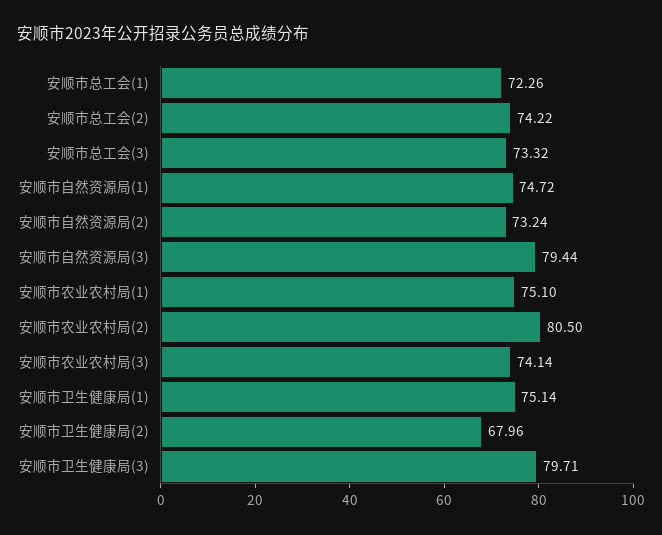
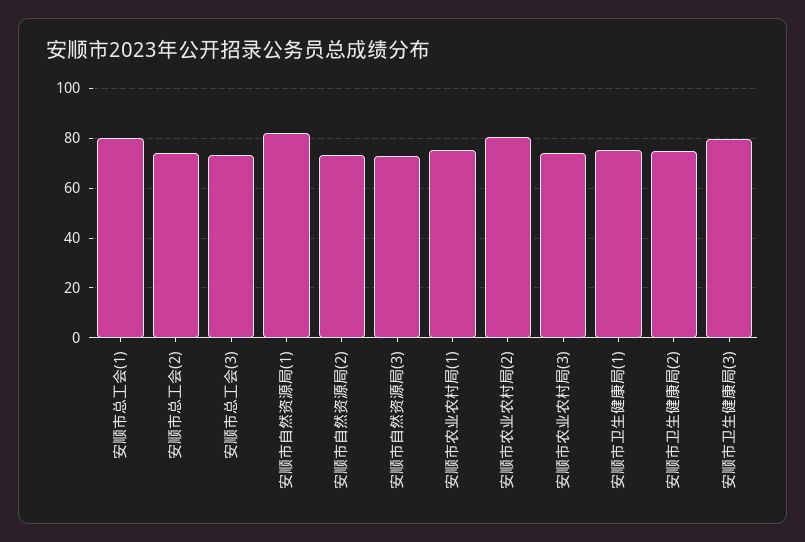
  {
-   "安顺市总工会(1)": 72.26,
+   "安顺市总工会(1)": 80,
    "安顺市总工会(2)": 74.22,
    "安顺市总工会(3)": 73.32,
-   "安顺市自然资源局(1)": 74.72,
+   "安顺市自然资源局(1)": 82.5,
    "安顺市自然资源局(2)": 73.24,
-   "安顺市自然资源局(3)": 79.44,
+   "安顺市自然资源局(3)": 72.5,
    "安顺市农业农村局(1)": 75.1,
    "安顺市农业农村局(2)": 80.5,
    "安顺市农业农村局(3)": 74.14,
    "安顺市卫生健康局(1)": 75.14,
-   "安顺市卫生健康局(2)": 67.96,
+   "安顺市卫生健康局(2)": 75,
    "安顺市卫生健康局(3)": 79.71
  }

